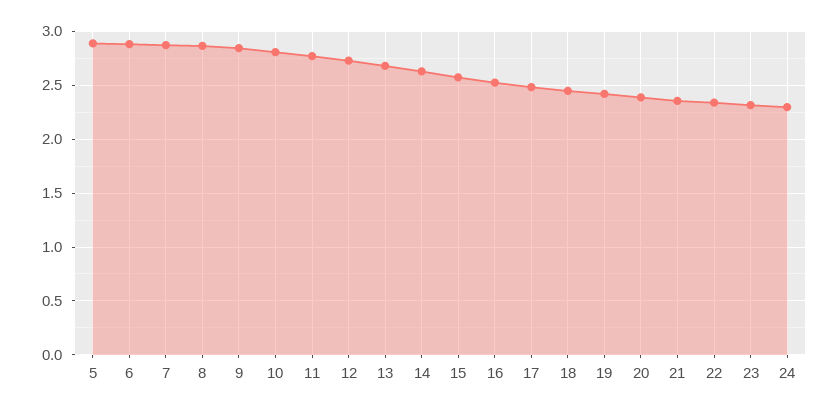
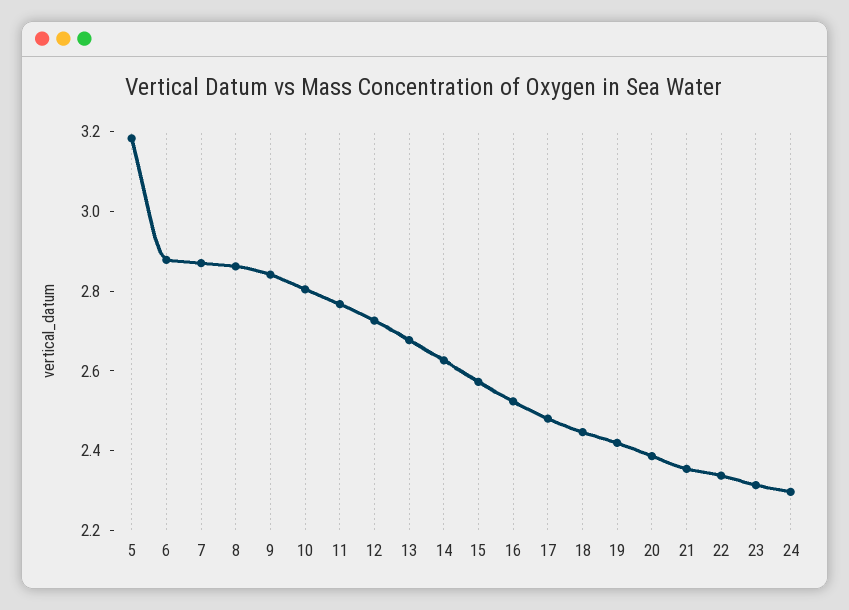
  {
-   "5": 2.9,
+   "5": 3.2,
    "6": 2.9,
    "7": 2.85,
    "8": 2.85,
    "9": 2.85,
    "10": 2.8,
    "11": 2.75,
    "12": 2.75,
    "13": 2.7,
    "14": 2.65,
    "15": 2.55,
    "16": 2.5,
    "17": 2.5,
    "18": 2.45,
    "19": 2.4,
    "20": 2.4,
    "21": 2.35,
    "22": 2.35,
    "23": 2.3,
    "24": 2.3
  }

